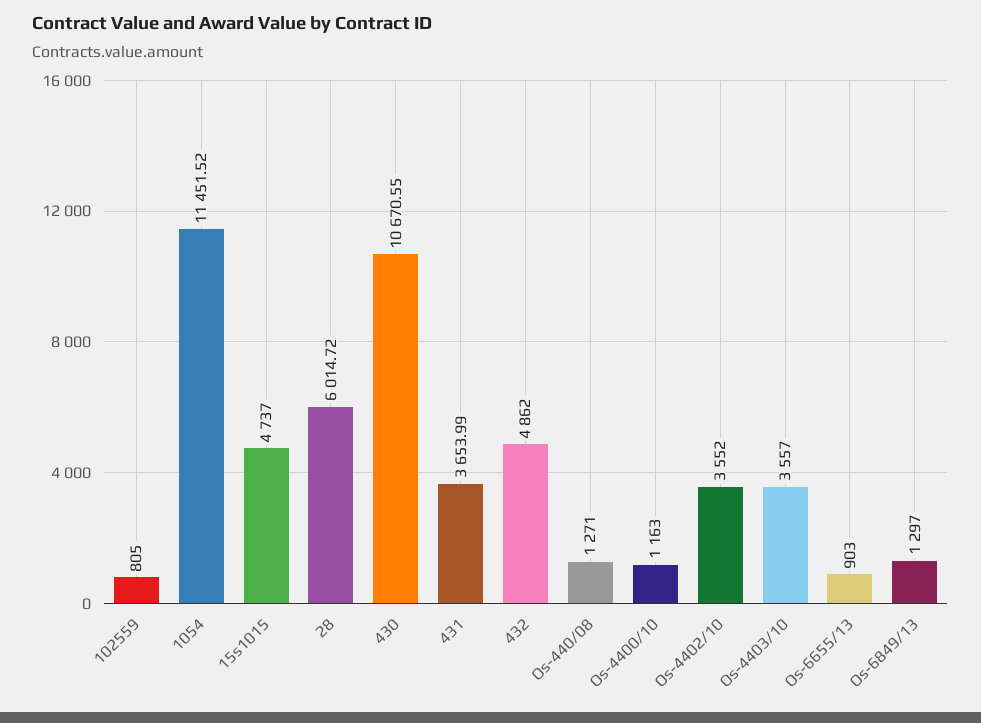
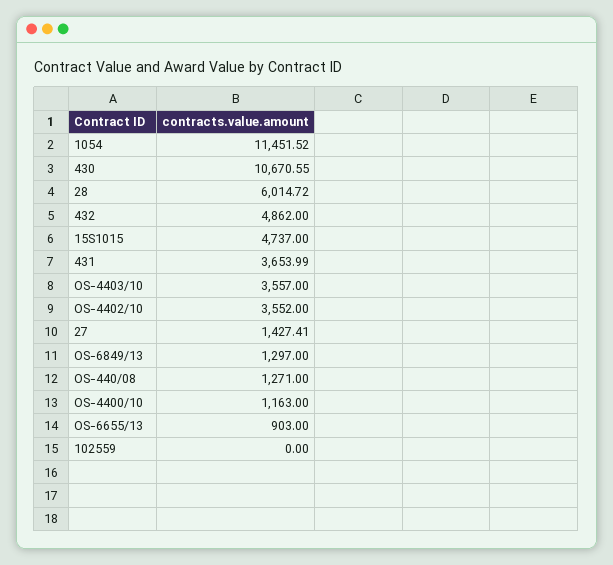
  {
-   "102559": 805,
+   "102559": 0,
    "1054": 11451.52,
    "15s1015": 4737,
    "28": 6014.72,
    "430": 10670.55,
    "431": 3653.99,
    "432": 4862,
    "Os-440/08": 1271,
    "Os-4400/10": 1163,
    "Os-4402/10": 3552,
    "Os-4403/10": 3557,
    "Os-6655/13": 903,
-   "Os-6849/13": 1297
+   "Os-6849/13": 1297,
+   "27": 1427.41
  }

